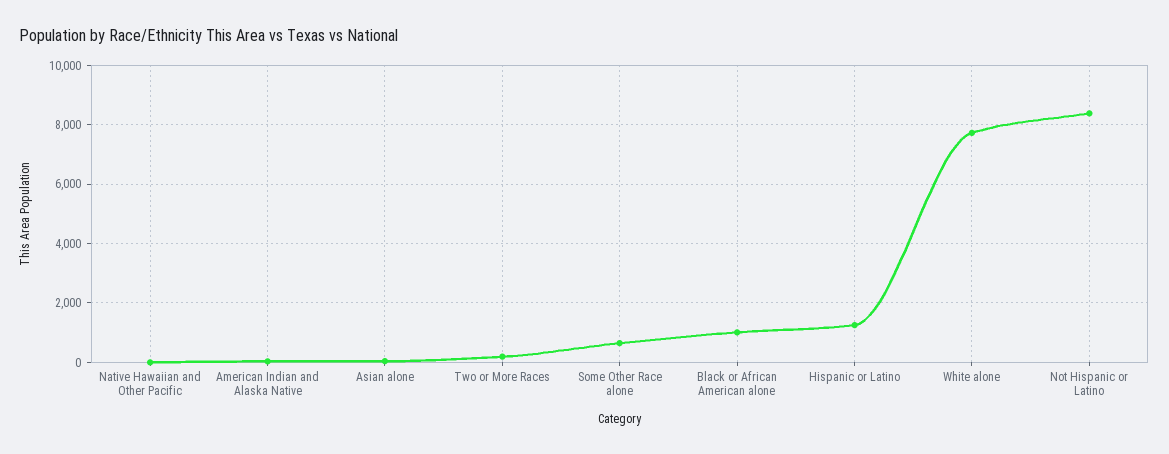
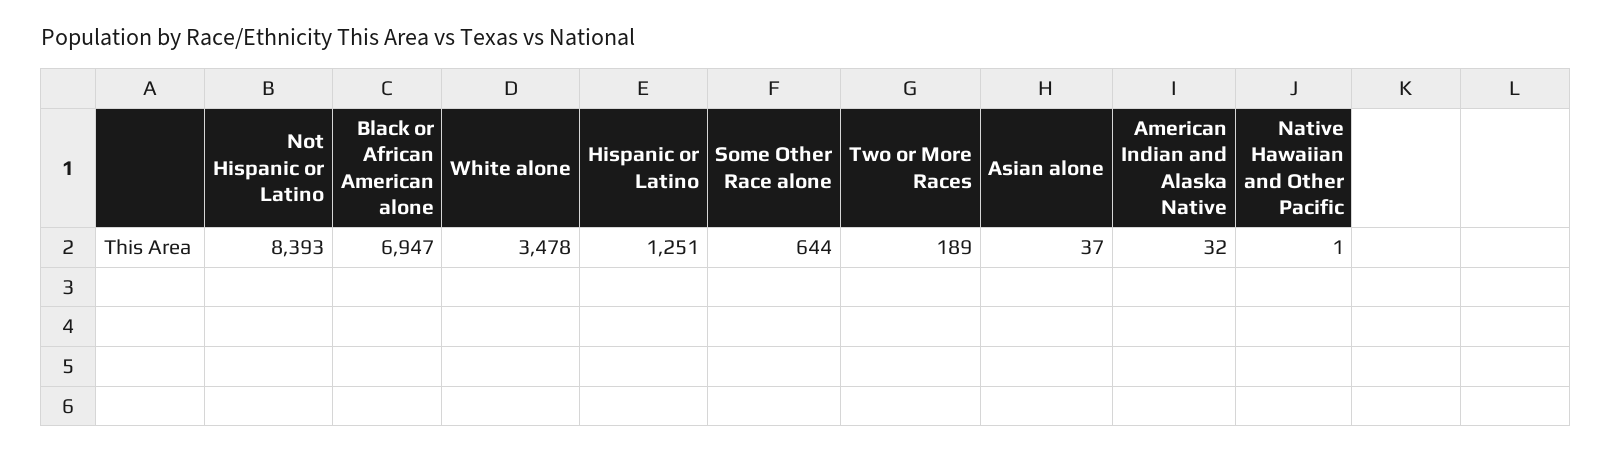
  {
    "Native Hawaiian and Other Pacific": 1,
    "American Indian and Alaska Native": 32,
    "Asian alone": 37,
    "Two or More Races": 189,
    "Some Other Race alone": 644,
-   "Black or African American alone": 1000,
+   "Black or African American alone": 6947,
    "Hispanic or Latino": 1251,
-   "White alone": 7750,
+   "White alone": 3478,
    "Not Hispanic or Latino": 8393
  }

